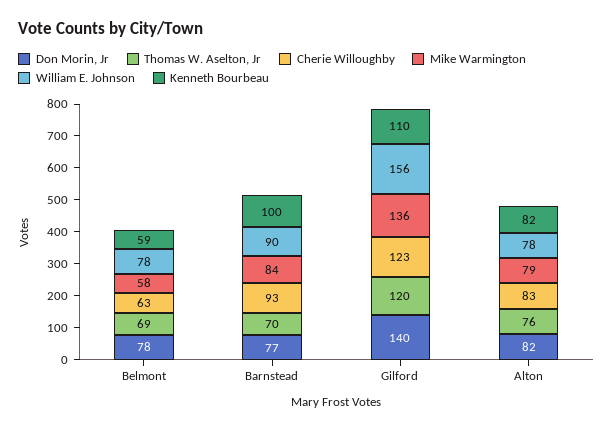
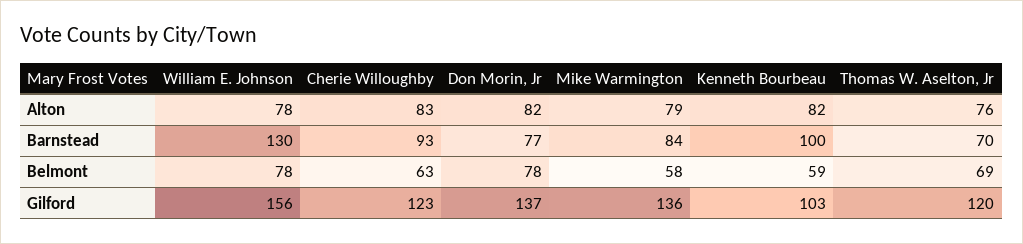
  {
    "Don Morin, Jr": {
      "Belmont": 78,
      "Barnstead": 77,
-     "Gilford": 140,
+     "Gilford": 137,
      "Alton": 82
    },
    "Thomas W. Aselton, Jr": {
      "Belmont": 69,
      "Barnstead": 70,
      "Gilford": 120,
      "Alton": 76
    },
    "Cherie Willoughby": {
      "Belmont": 63,
      "Barnstead": 93,
      "Gilford": 123,
      "Alton": 83
    },
    "Mike Warmington": {
      "Belmont": 58,
      "Barnstead": 84,
      "Gilford": 136,
      "Alton": 79
    },
    "William E. Johnson": {
      "Belmont": 78,
-     "Barnstead": 90,
+     "Barnstead": 130,
      "Gilford": 156,
      "Alton": 78
    },
    "Kenneth Bourbeau": {
      "Belmont": 59,
      "Barnstead": 100,
-     "Gilford": 110,
+     "Gilford": 103,
      "Alton": 82
    }
  }

